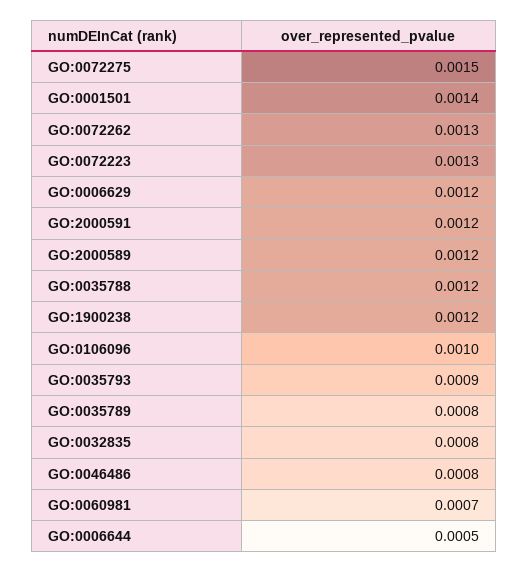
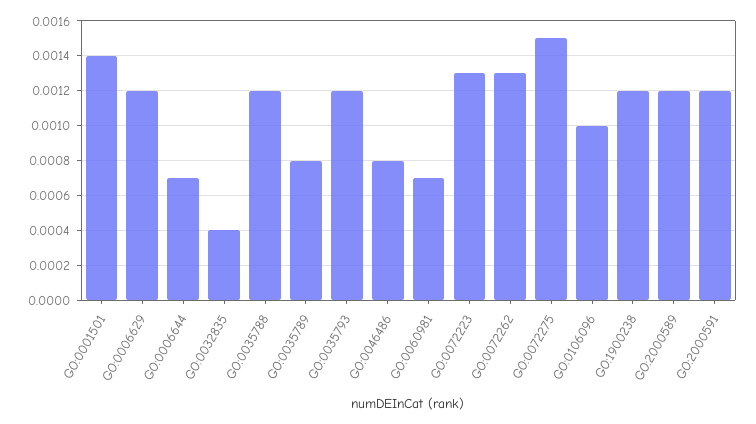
  {
    "GO:0072275": 0.0015,
    "GO:0001501": 0.0014,
    "GO:0072262": 0.0013,
    "GO:0072223": 0.0013,
    "GO:0006629": 0.0012,
    "GO:2000591": 0.0012,
    "GO:2000589": 0.0012,
    "GO:0035788": 0.0012,
    "GO:1900238": 0.0012,
    "GO:0106096": 0.001,
-   "GO:0035793": 0.0009,
+   "GO:0035793": 0.0012,
    "GO:0035789": 0.0008,
-   "GO:0032835": 0.0008,
+   "GO:0032835": 0.0004,
    "GO:0046486": 0.0008,
    "GO:0060981": 0.0007,
-   "GO:0006644": 0.0005
+   "GO:0006644": 0.0007
  }

